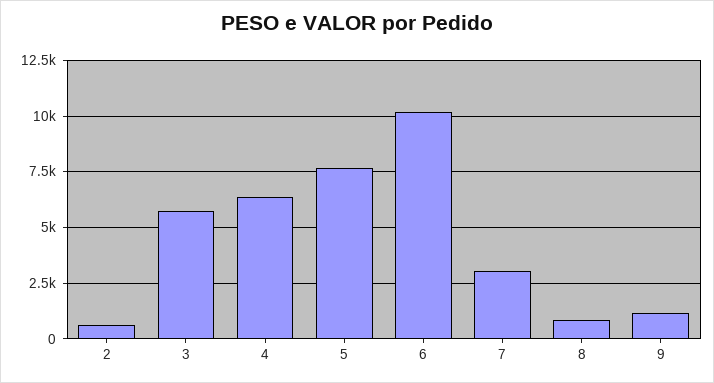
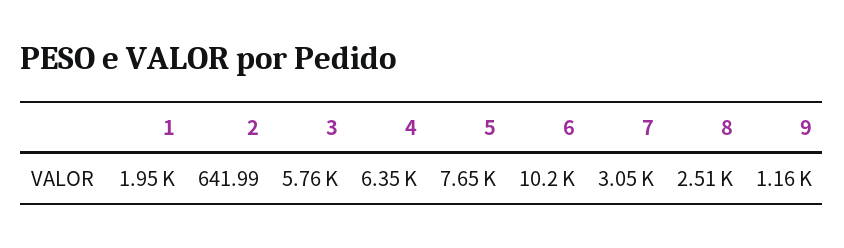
  {
    "2": 641.99,
    "3": 5760,
    "4": 6350,
    "5": 7650,
    "6": 10200,
    "7": 3050,
-   "8": 1000,
+   "8": 2510,
-   "9": 1160
+   "9": 1160,
+   "1": 1950
  }

